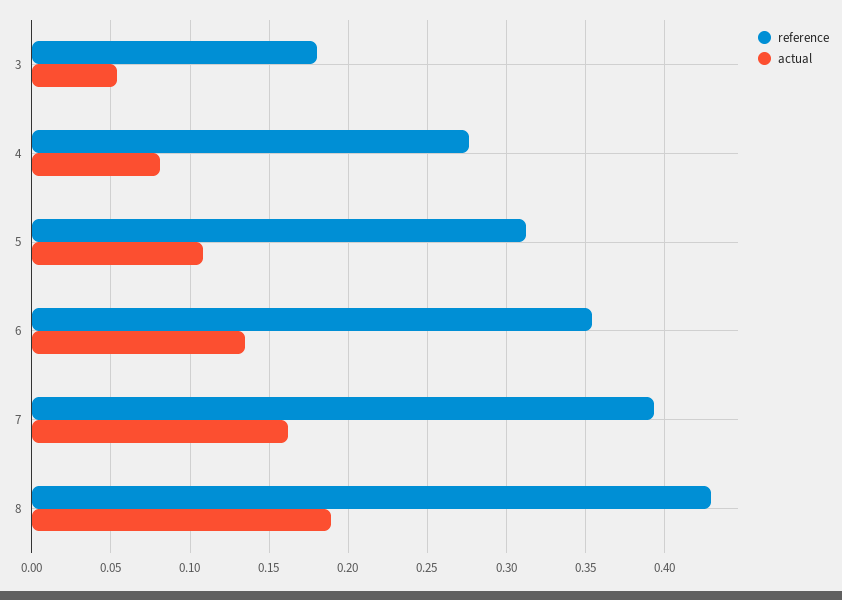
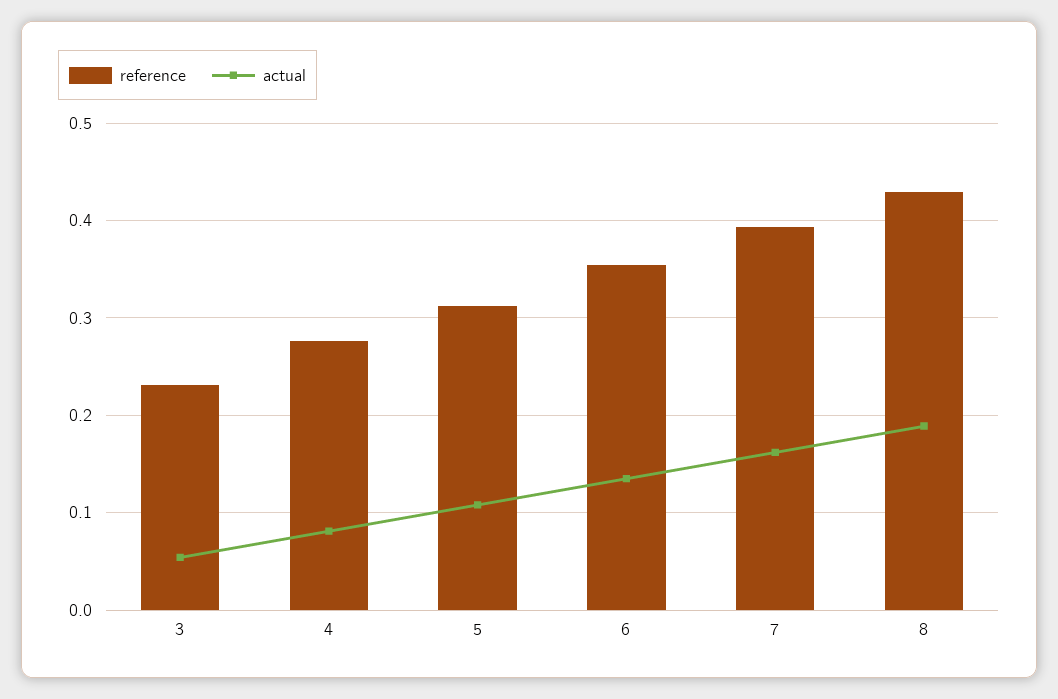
  {
    "reference": {
-     "3": 0.18,
+     "3": 0.23,
      "4": 0.275,
      "5": 0.31,
      "6": 0.355,
      "7": 0.395,
      "8": 0.43
    },
    "actual": {
      "3": 0.055,
      "4": 0.08,
      "5": 0.11,
      "6": 0.135,
      "7": 0.16,
      "8": 0.19
    }
  }

